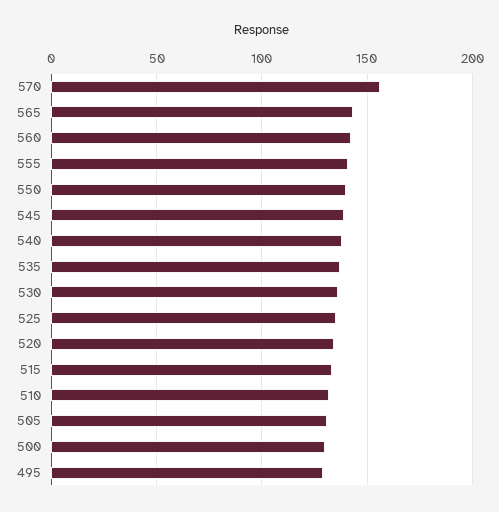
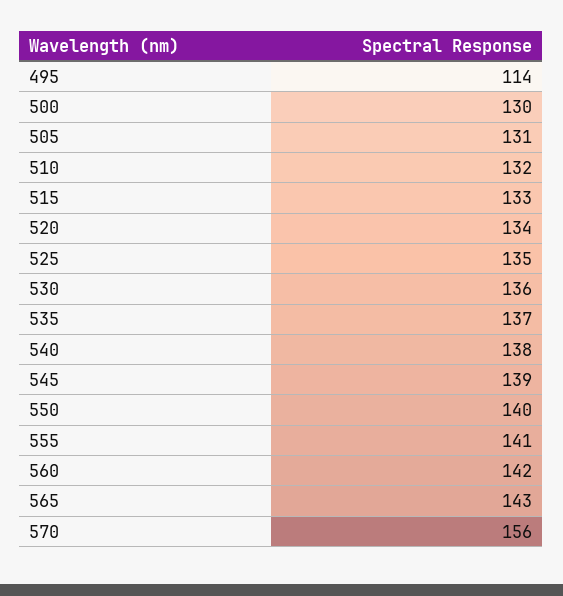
  {
    "570": 156,
    "565": 143,
    "560": 142,
    "555": 141,
    "550": 140,
    "545": 139,
    "540": 138,
    "535": 137,
    "530": 136,
    "525": 135,
    "520": 134,
    "515": 133,
    "510": 132,
    "505": 131,
    "500": 130,
-   "495": 130
+   "495": 114
  }

